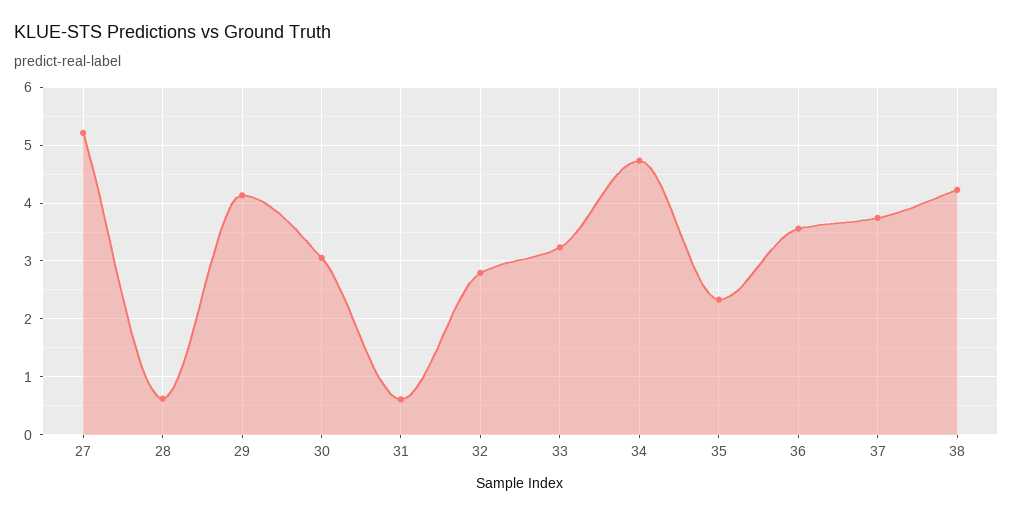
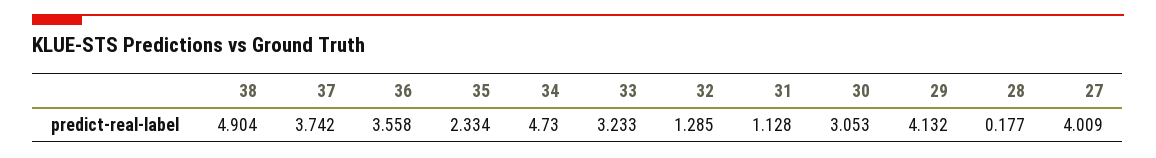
  {
-   "27": 5.2,
+   "27": 4.009,
-   "28": 0.6,
+   "28": 0.177,
    "29": 4.132,
    "30": 3.053,
-   "31": 0.6,
+   "31": 1.128,
-   "32": 2.8,
+   "32": 1.285,
    "33": 3.233,
    "34": 4.73,
    "35": 2.334,
    "36": 3.558,
    "37": 3.742,
-   "38": 4.2
+   "38": 4.904
  }

